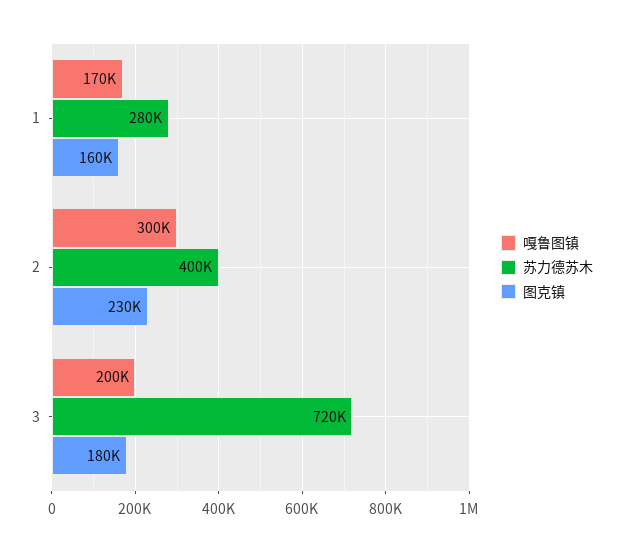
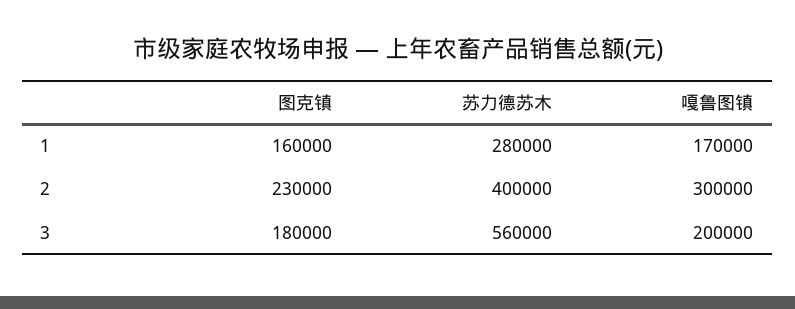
  {
    "嘎鲁图镇": {
      "1": 170000,
      "2": 300000,
      "3": 200000
    },
    "苏力德苏木": {
      "1": 280000,
      "2": 400000,
-     "3": 720000
+     "3": 560000
    },
    "图克镇": {
      "1": 160000,
      "2": 230000,
      "3": 180000
    }
  }

